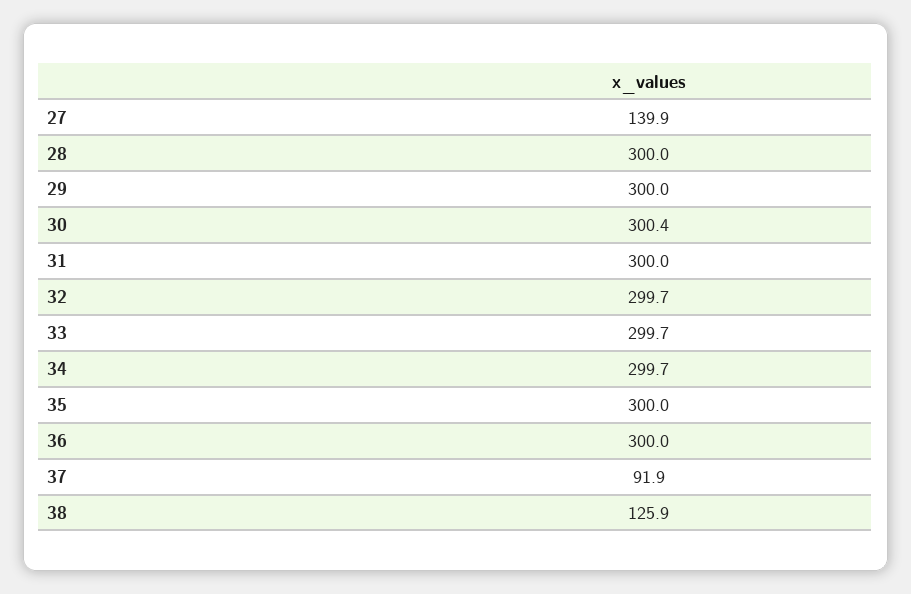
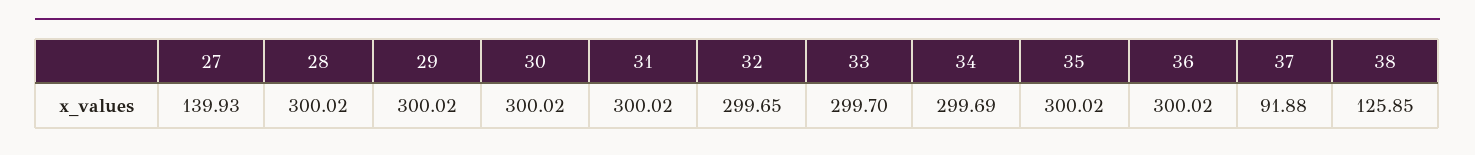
  {
    "27": 139.93,
    "28": 300.02,
    "29": 300.02,
-   "30": 300.4,
+   "30": 300.02,
    "31": 300.02,
    "32": 299.65,
    "33": 299.7,
    "34": 299.69,
    "35": 300.02,
    "36": 300.02,
    "37": 91.88,
    "38": 125.85
  }

